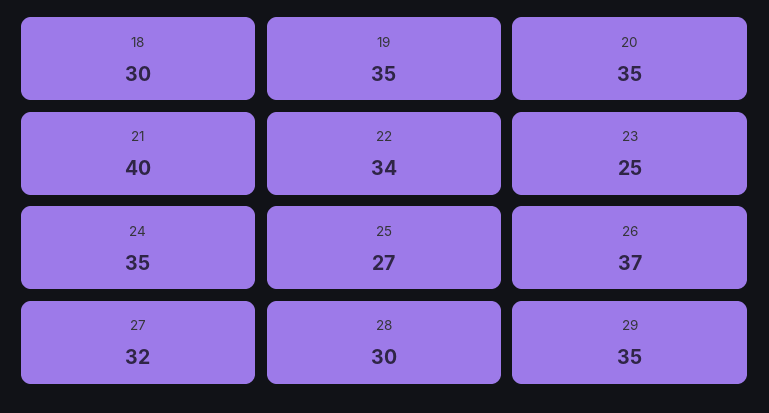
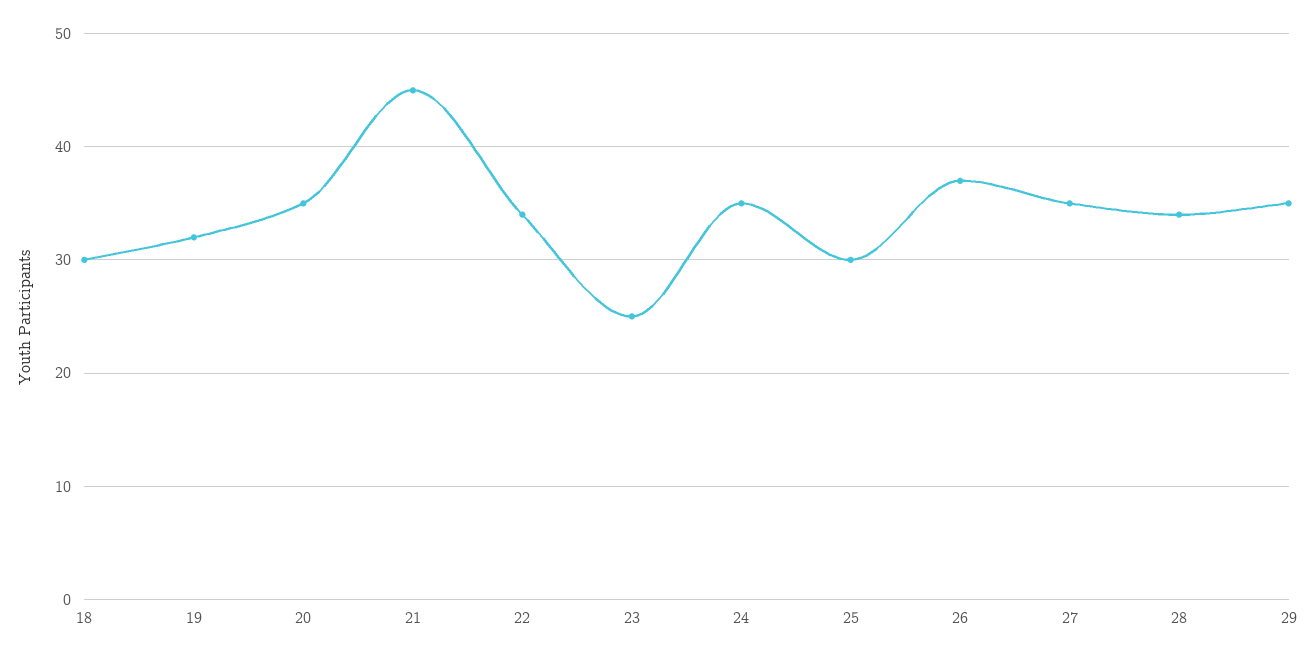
  {
    "18": 30,
-   "19": 35,
+   "19": 32,
    "20": 35,
-   "21": 40,
+   "21": 45,
    "22": 34,
    "23": 25,
    "24": 35,
-   "25": 27,
+   "25": 30,
    "26": 37,
-   "27": 32,
+   "27": 35,
-   "28": 30,
+   "28": 34,
    "29": 35
  }

